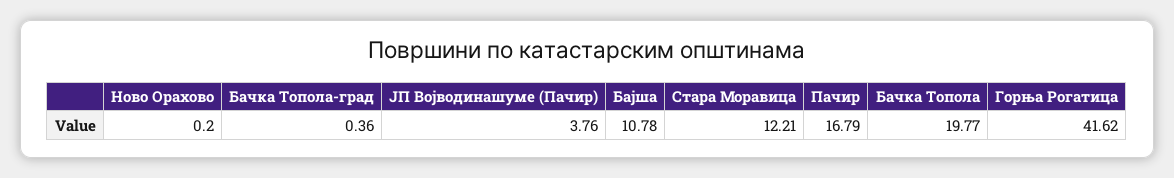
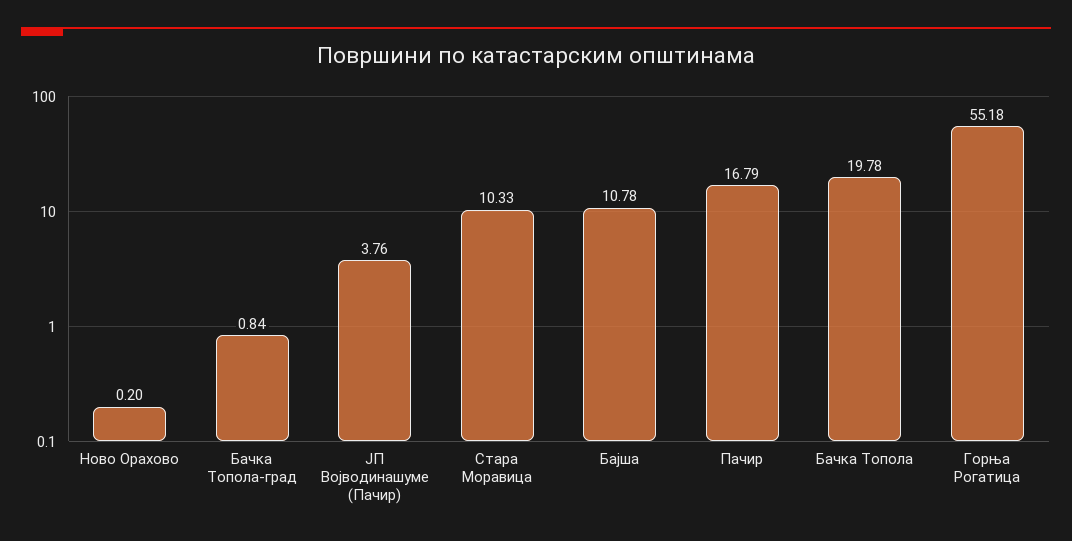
  {
    "Ново Орахово": 0.2,
-   "Бачка Топола-град": 0.36,
+   "Бачка Топола-град": 0.84,
    "ЈП Војводинашуме (Пачир)": 3.76,
    "Бајша": 10.78,
-   "Стара Моравица": 12.21,
+   "Стара Моравица": 10.33,
    "Пачир": 16.79,
-   "Бачка Топола": 19.77,
+   "Бачка Топола": 19.78,
-   "Горња Рогатица": 41.62
+   "Горња Рогатица": 55.18
  }

